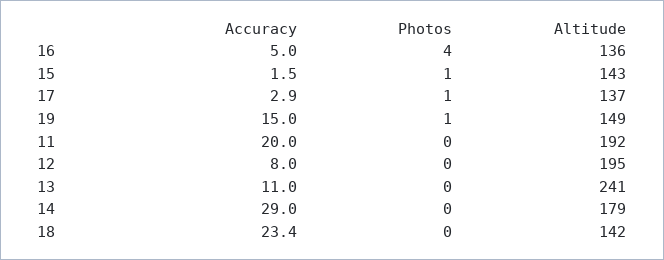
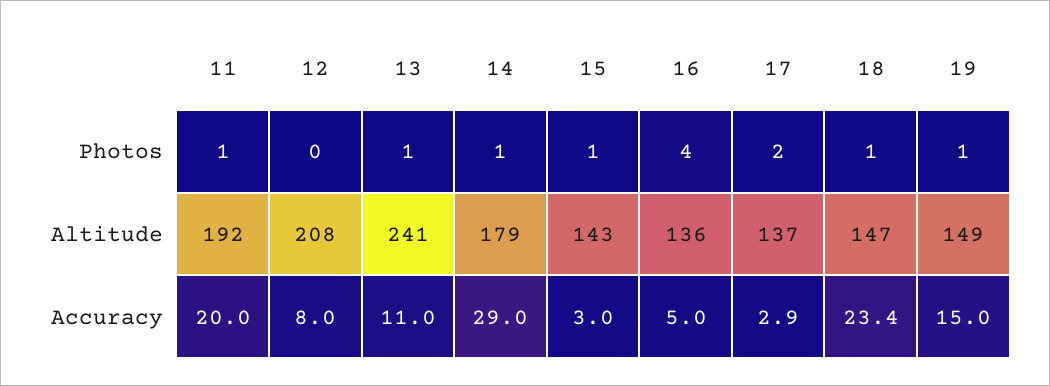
  {
    "Accuracy": {
      "16": 5,
-     "15": 1.5,
+     "15": 3,
      "17": 2.9,
      "19": 15,
      "11": 20,
      "12": 8,
      "13": 11,
      "14": 29,
      "18": 23.4
    },
    "Photos": {
      "16": 4,
      "15": 1,
-     "17": 1,
+     "17": 2,
      "19": 1,
-     "11": 0,
+     "11": 1,
      "12": 0,
-     "13": 0,
+     "13": 1,
-     "14": 0,
+     "14": 1,
-     "18": 0
+     "18": 1
    },
    "Altitude": {
      "16": 136,
      "15": 143,
      "17": 137,
      "19": 149,
      "11": 192,
-     "12": 195,
+     "12": 208,
      "13": 241,
      "14": 179,
-     "18": 142
+     "18": 147
    }
  }

